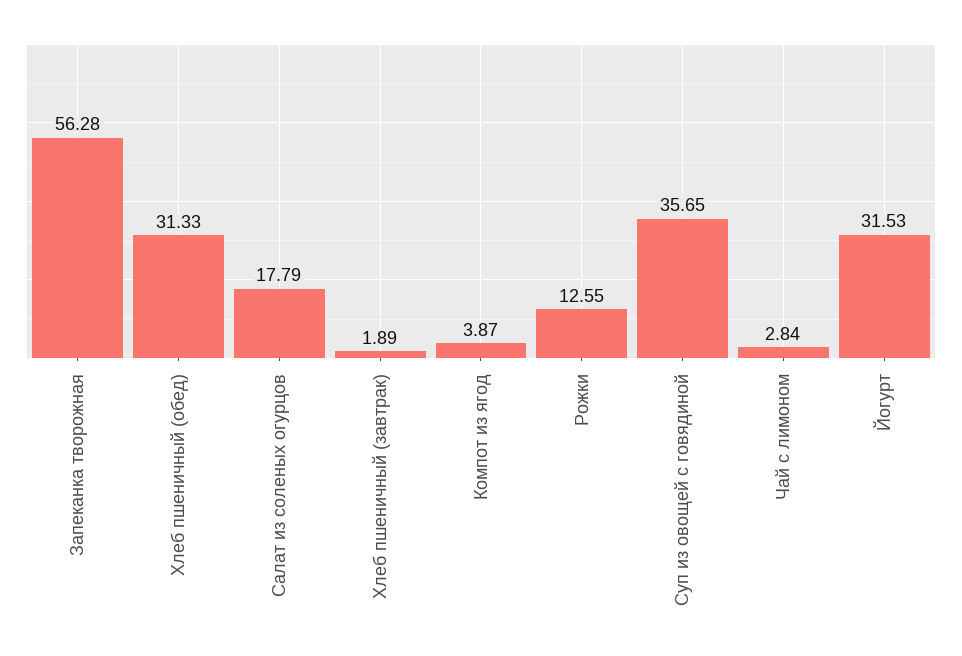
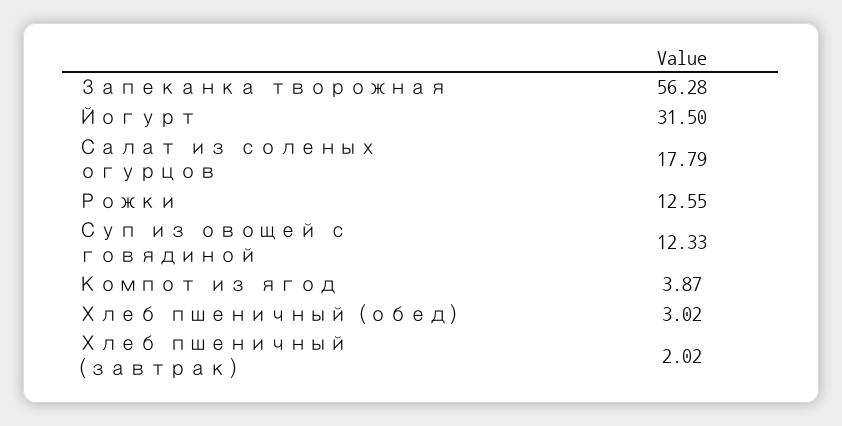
  {
    "Запеканка творожная": 56.28,
-   "Хлеб пшеничный (обед)": 31.33,
+   "Хлеб пшеничный (обед)": 3.02,
    "Салат из соленых огурцов": 17.79,
-   "Хлеб пшеничный (завтрак)": 1.89,
+   "Хлеб пшеничный (завтрак)": 2.02,
    "Компот из ягод": 3.87,
    "Рожки": 12.55,
-   "Суп из овощей с говядиной": 35.65,
+   "Суп из овощей с говядиной": 12.33,
-   "Чай с лимоном": 2.84,
-   "Йогурт": 31.53
+   "Йогурт": 31.5
  }

